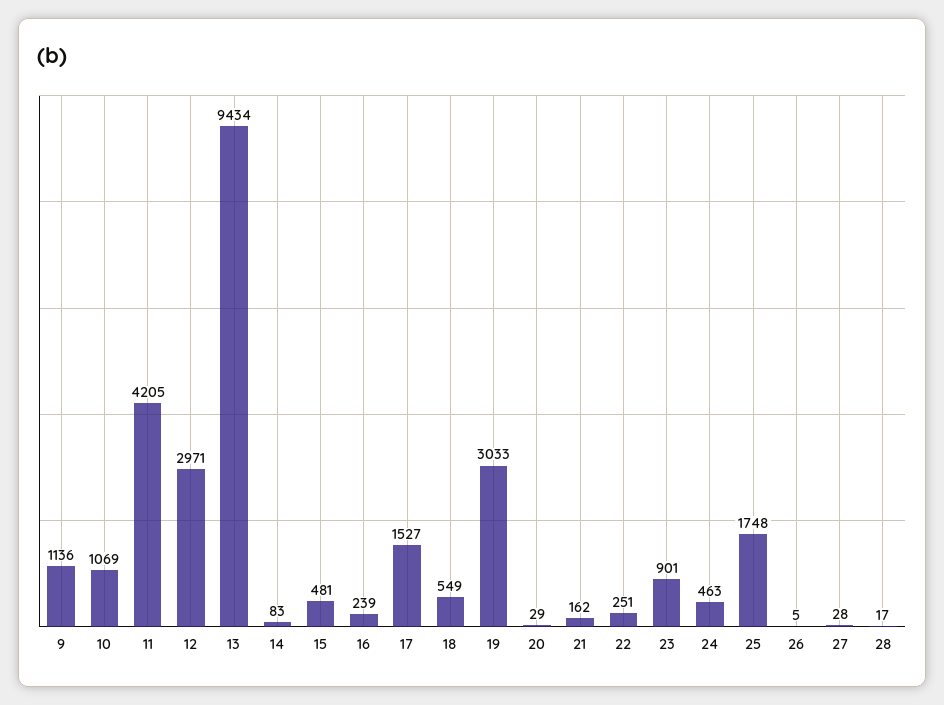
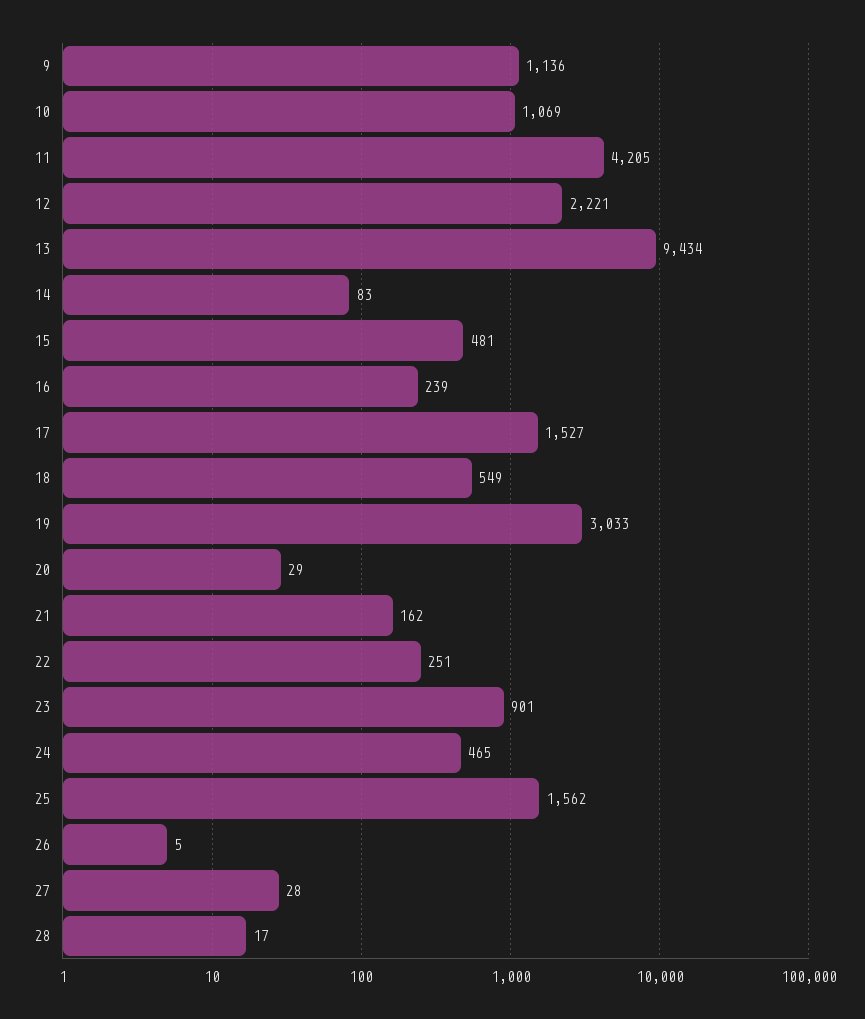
  {
    "9": 1136,
    "10": 1069,
    "11": 4205,
-   "12": 2971,
+   "12": 2221,
    "13": 9434,
    "14": 83,
    "15": 481,
    "16": 239,
    "17": 1527,
    "18": 549,
    "19": 3033,
    "20": 29,
    "21": 162,
    "22": 251,
    "23": 901,
-   "24": 463,
+   "24": 465,
-   "25": 1748,
+   "25": 1562,
    "26": 5,
    "27": 28,
    "28": 17
  }

